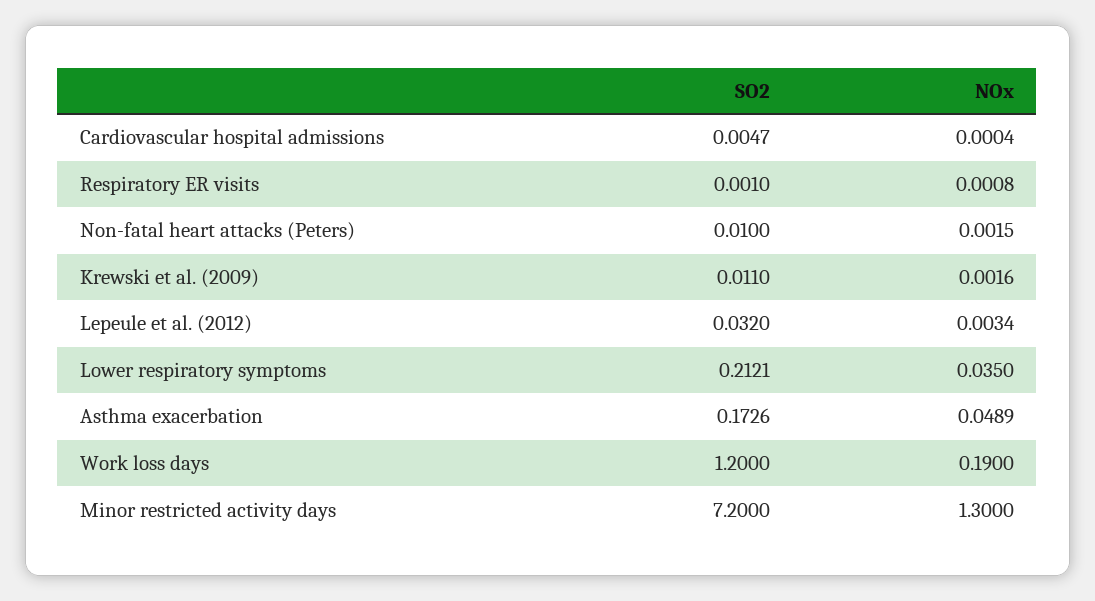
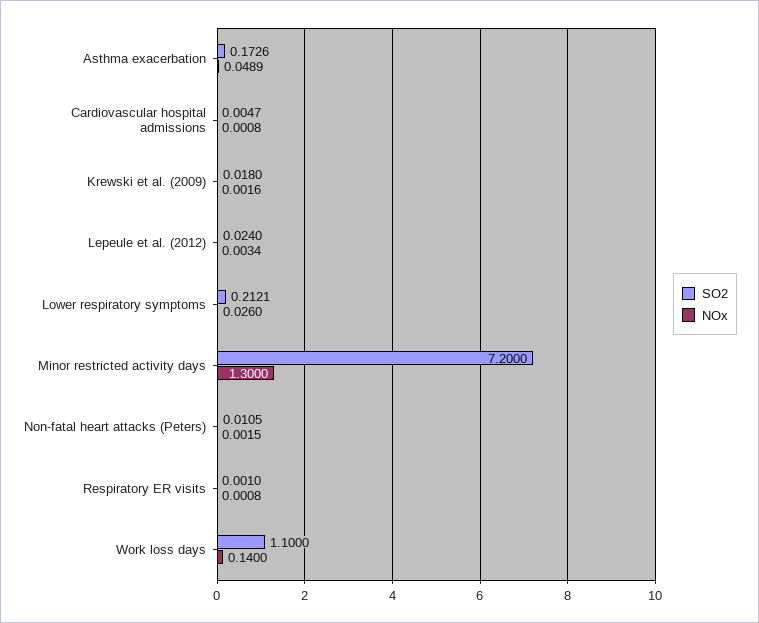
  {
    "SO2": {
      "Cardiovascular hospital admissions": 0.0047,
      "Respiratory ER visits": 0.001,
-     "Non-fatal heart attacks (Peters)": 0.01,
+     "Non-fatal heart attacks (Peters)": 0.0105,
-     "Krewski et al. (2009)": 0.011,
+     "Krewski et al. (2009)": 0.018,
-     "Lepeule et al. (2012)": 0.032,
+     "Lepeule et al. (2012)": 0.024,
      "Lower respiratory symptoms": 0.2121,
      "Asthma exacerbation": 0.1726,
-     "Work loss days": 1.2,
+     "Work loss days": 1.1,
      "Minor restricted activity days": 7.2
    },
    "NOx": {
-     "Cardiovascular hospital admissions": 0.0004,
+     "Cardiovascular hospital admissions": 0.0008,
      "Respiratory ER visits": 0.0008,
      "Non-fatal heart attacks (Peters)": 0.0015,
      "Krewski et al. (2009)": 0.0016,
      "Lepeule et al. (2012)": 0.0034,
-     "Lower respiratory symptoms": 0.035,
+     "Lower respiratory symptoms": 0.026,
      "Asthma exacerbation": 0.0489,
-     "Work loss days": 0.19,
+     "Work loss days": 0.14,
      "Minor restricted activity days": 1.3
    }
  }

